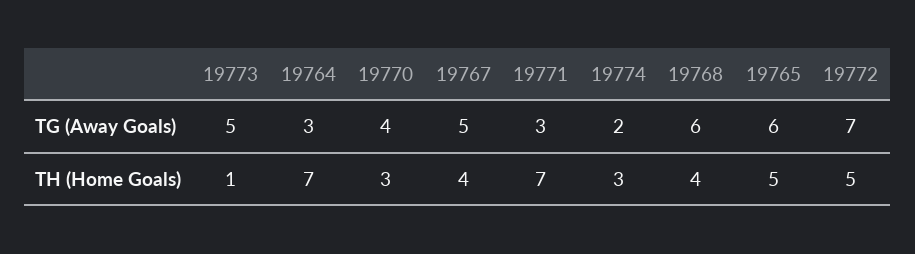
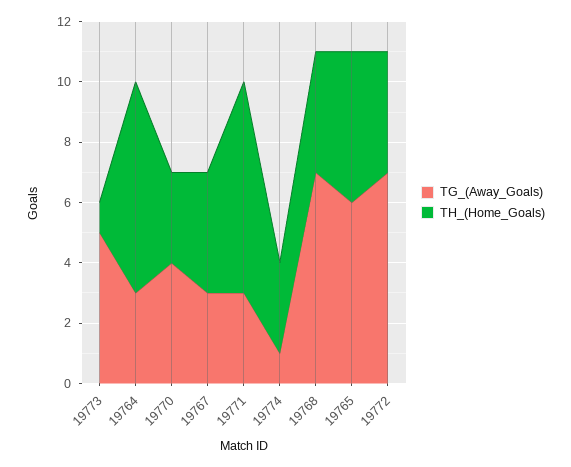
  {
    "TG (Away Goals)": {
      "19773": 5,
      "19764": 3,
      "19770": 4,
-     "19767": 5,
+     "19767": 3,
      "19771": 3,
-     "19774": 2,
+     "19774": 1,
-     "19768": 6,
+     "19768": 7,
      "19765": 6,
      "19772": 7
    },
    "TH (Home Goals)": {
      "19773": 1,
      "19764": 7,
      "19770": 3,
      "19767": 4,
      "19771": 7,
      "19774": 3,
      "19768": 4,
      "19765": 5,
-     "19772": 5
+     "19772": 4
    }
  }

